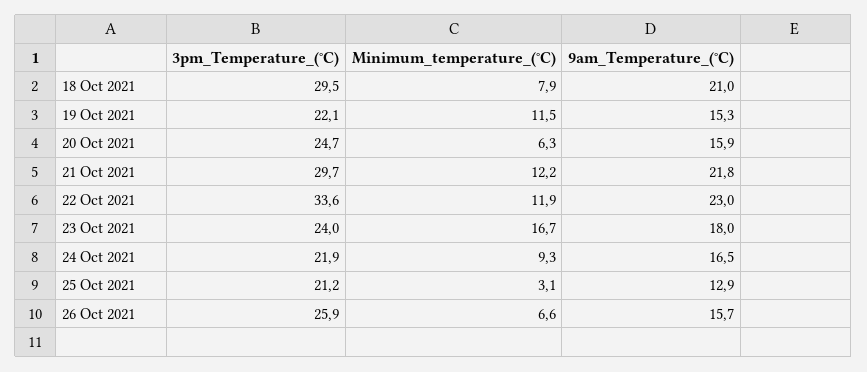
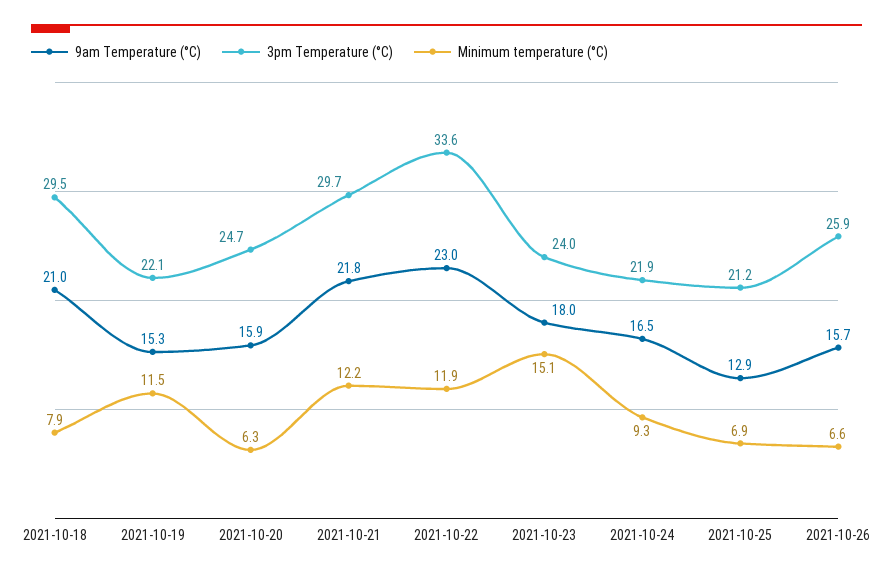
  {
    "3pm_Temperature_(°C)": {
      "18 Oct 2021": 29.5,
      "19 Oct 2021": 22.1,
      "20 Oct 2021": 24.7,
      "21 Oct 2021": 29.7,
      "22 Oct 2021": 33.6,
      "23 Oct 2021": 24,
      "24 Oct 2021": 21.9,
      "25 Oct 2021": 21.2,
      "26 Oct 2021": 25.9
    },
    "Minimum_temperature_(°C)": {
      "18 Oct 2021": 7.9,
      "19 Oct 2021": 11.5,
      "20 Oct 2021": 6.3,
      "21 Oct 2021": 12.2,
      "22 Oct 2021": 11.9,
-     "23 Oct 2021": 16.7,
+     "23 Oct 2021": 15.1,
      "24 Oct 2021": 9.3,
-     "25 Oct 2021": 3.1,
+     "25 Oct 2021": 6.9,
      "26 Oct 2021": 6.6
    },
    "9am_Temperature_(°C)": {
      "18 Oct 2021": 21,
      "19 Oct 2021": 15.3,
      "20 Oct 2021": 15.9,
      "21 Oct 2021": 21.8,
      "22 Oct 2021": 23,
      "23 Oct 2021": 18,
      "24 Oct 2021": 16.5,
      "25 Oct 2021": 12.9,
      "26 Oct 2021": 15.7
    }
  }

